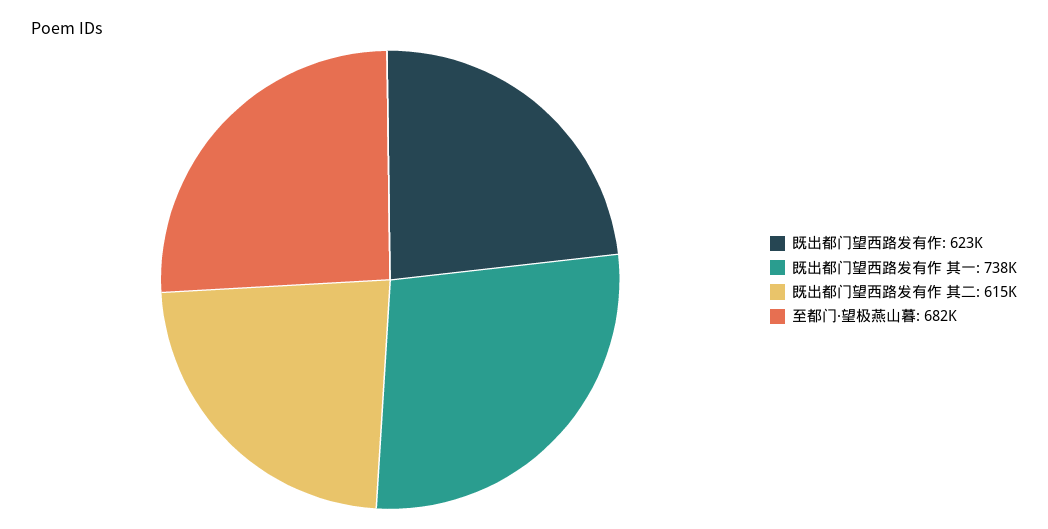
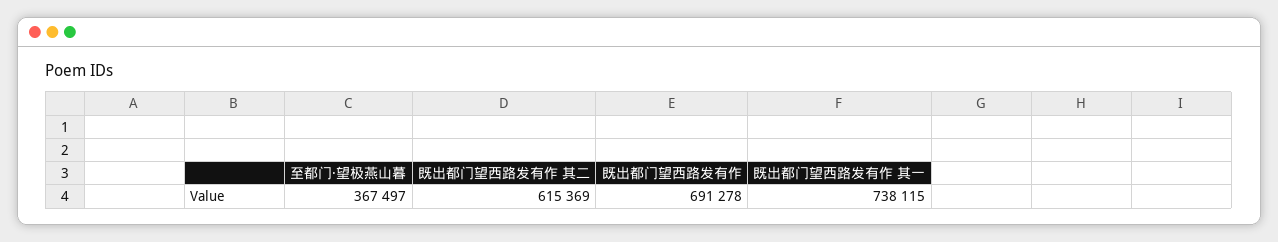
  {
-   "既出都门望西路发有作": 623000,
+   "既出都门望西路发有作": 691278,
    "既出都门望西路发有作 其一": 738115,
    "既出都门望西路发有作 其二": 615369,
-   "至都门·望极燕山暮": 682000
+   "至都门·望极燕山暮": 367497
  }

